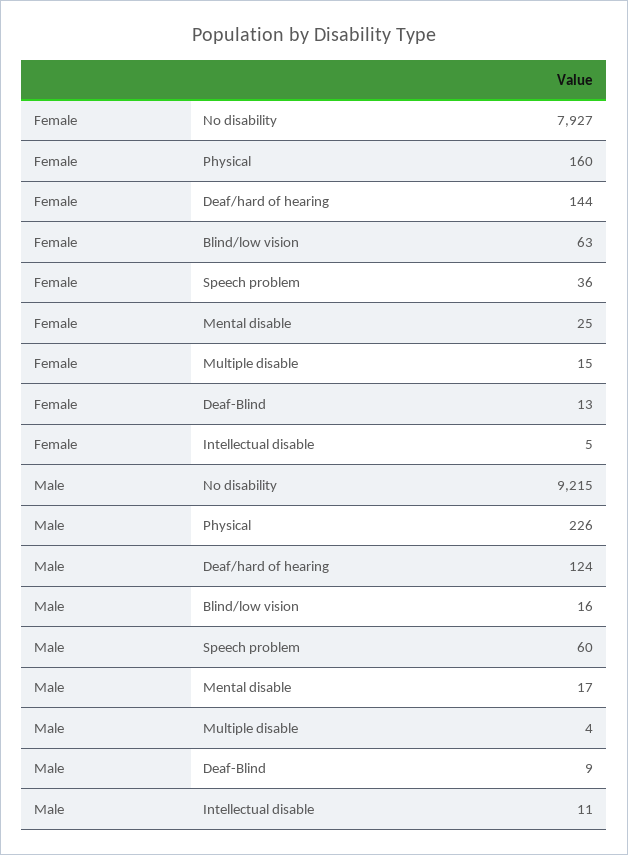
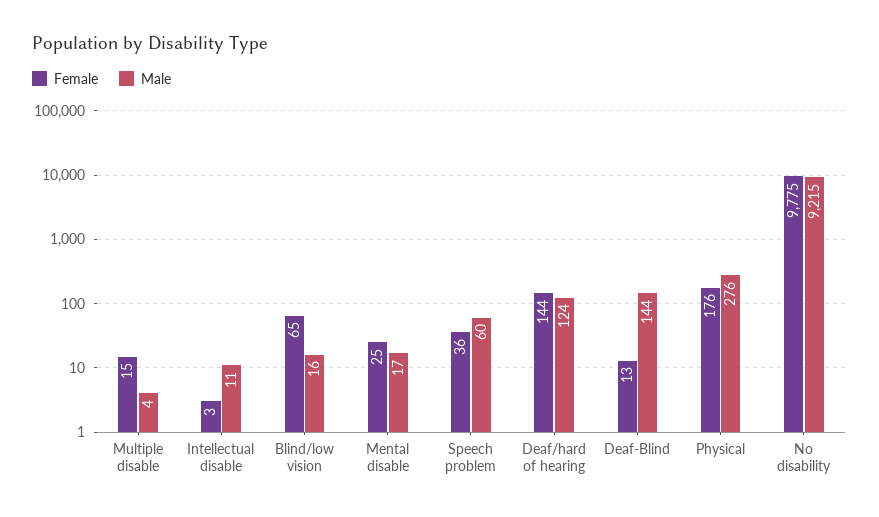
  {
    "Female": {
-     "No disability": 7927,
+     "No disability": 9775,
-     "Physical": 160,
+     "Physical": 176,
      "Deaf/hard of hearing": 144,
-     "Blind/low vision": 63,
+     "Blind/low vision": 65,
      "Speech problem": 36,
      "Mental disable": 25,
      "Multiple disable": 15,
      "Deaf-Blind": 13,
-     "Intellectual disable": 5
+     "Intellectual disable": 3
    },
    "Male": {
      "No disability": 9215,
-     "Physical": 226,
+     "Physical": 276,
      "Deaf/hard of hearing": 124,
      "Blind/low vision": 16,
      "Speech problem": 60,
      "Mental disable": 17,
      "Multiple disable": 4,
-     "Deaf-Blind": 9,
+     "Deaf-Blind": 144,
      "Intellectual disable": 11
    }
  }

